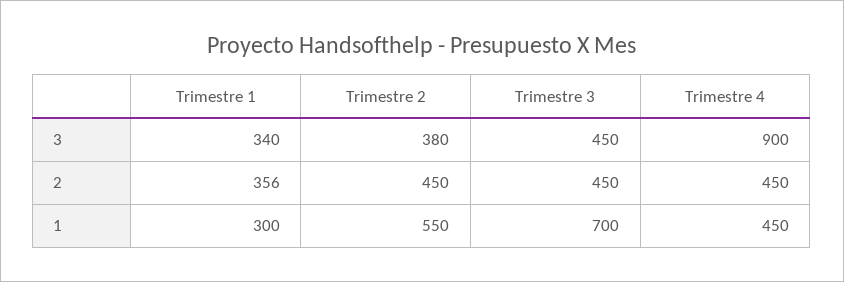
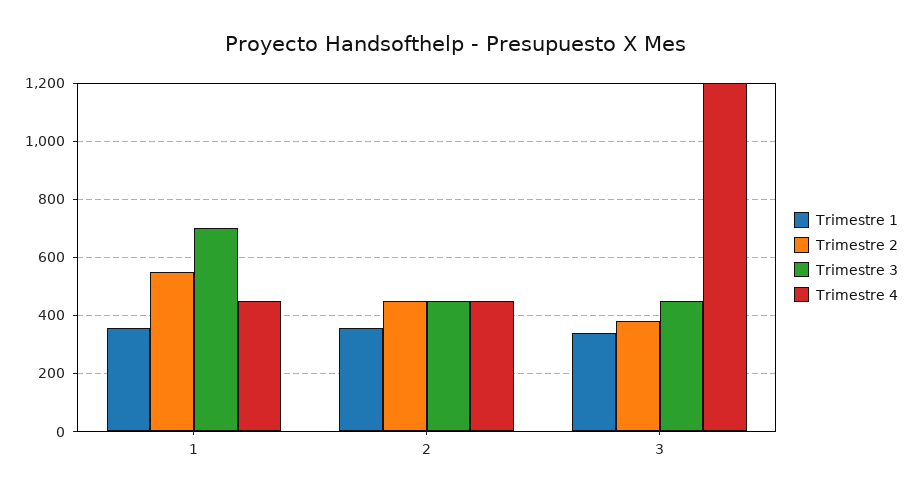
  {
    "Trimestre 1": {
      "3": 340,
      "2": 356,
-     "1": 300
+     "1": 350
    },
    "Trimestre 2": {
      "3": 380,
      "2": 450,
      "1": 550
    },
    "Trimestre 3": {
      "3": 450,
      "2": 450,
      "1": 700
    },
    "Trimestre 4": {
-     "3": 900,
+     "3": 1200,
      "2": 450,
      "1": 450
    }
  }

